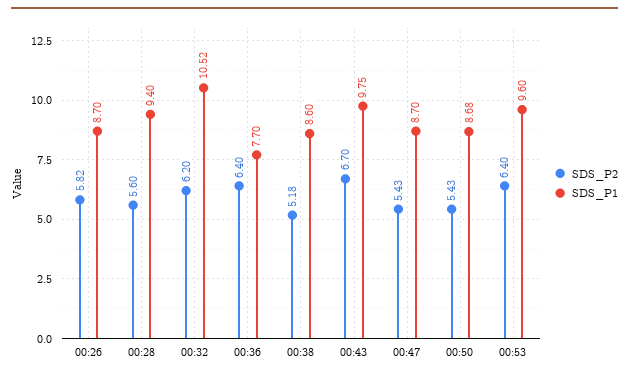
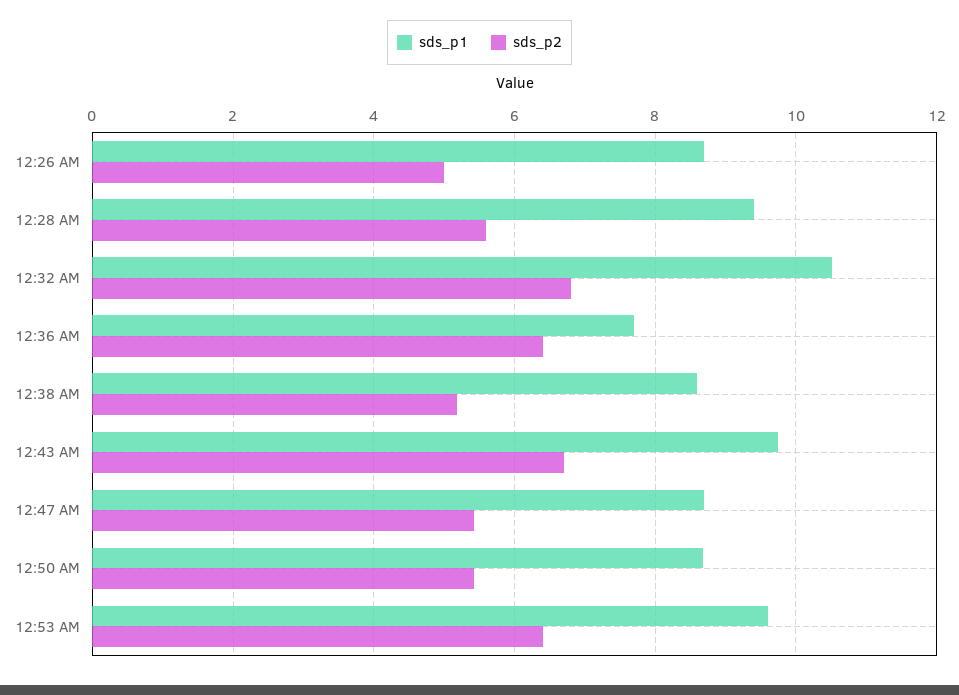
  {
    "SDS_P2": {
-     "00:26": 5.82,
+     "00:26": 5,
      "00:28": 5.6,
-     "00:32": 6.2,
+     "00:32": 6.8,
      "00:36": 6.4,
      "00:38": 5.18,
      "00:43": 6.7,
      "00:47": 5.43,
      "00:50": 5.43,
      "00:53": 6.4
    },
    "SDS_P1": {
      "00:26": 8.7,
      "00:28": 9.4,
      "00:32": 10.52,
      "00:36": 7.7,
      "00:38": 8.6,
      "00:43": 9.75,
      "00:47": 8.7,
      "00:50": 8.68,
      "00:53": 9.6
    }
  }

